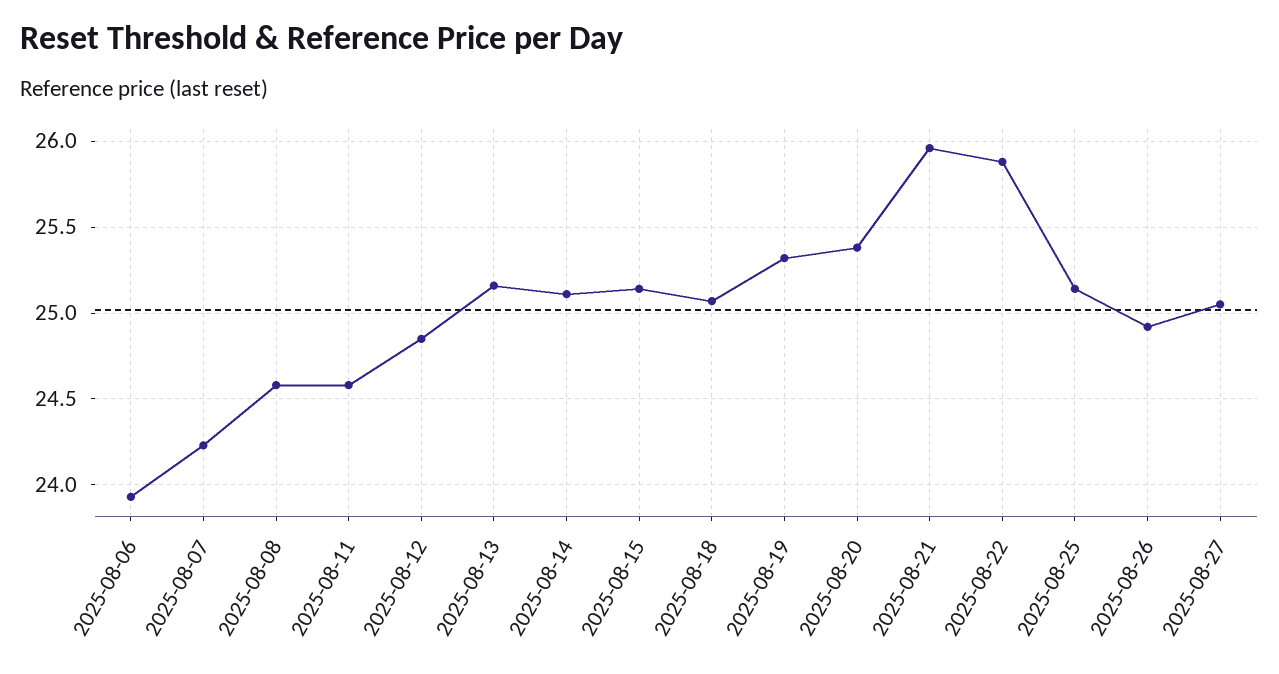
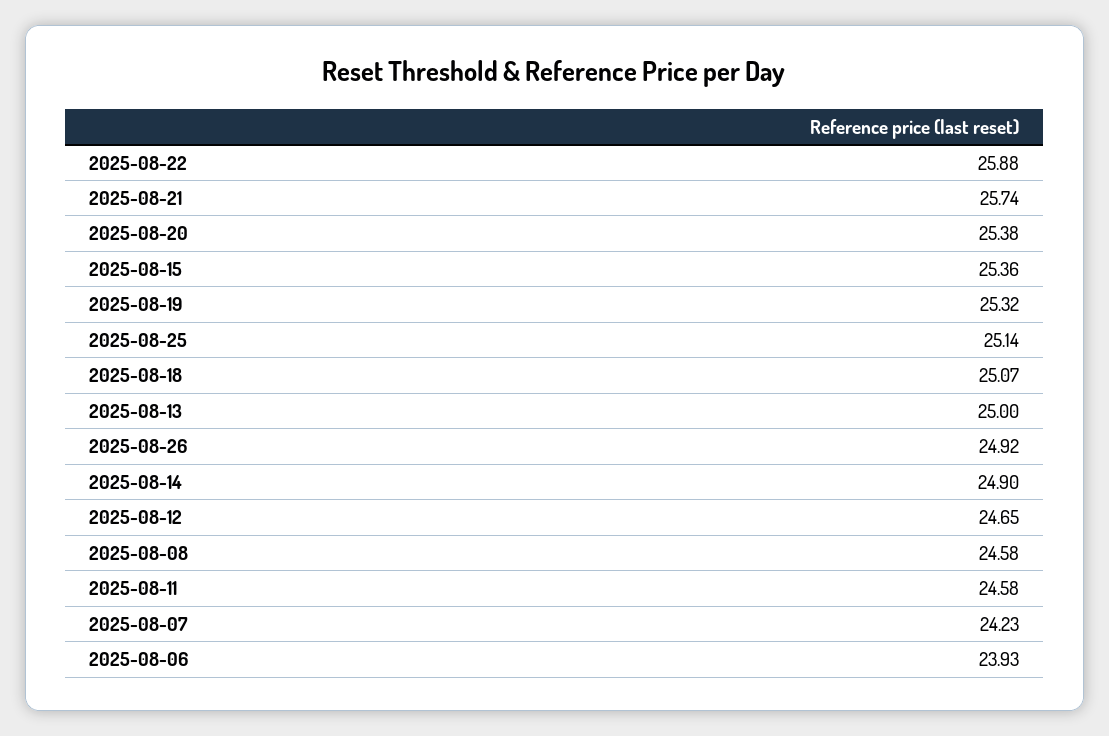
  {
    "2025-08-06": 23.93,
    "2025-08-07": 24.23,
    "2025-08-08": 24.58,
    "2025-08-11": 24.58,
-   "2025-08-12": 24.85,
+   "2025-08-12": 24.65,
-   "2025-08-13": 25.15,
+   "2025-08-13": 25,
-   "2025-08-14": 25.1,
+   "2025-08-14": 24.9,
-   "2025-08-15": 25.15,
+   "2025-08-15": 25.36,
    "2025-08-18": 25.07,
    "2025-08-19": 25.32,
    "2025-08-20": 25.38,
-   "2025-08-21": 25.95,
+   "2025-08-21": 25.74,
    "2025-08-22": 25.88,
    "2025-08-25": 25.14,
-   "2025-08-26": 24.92,
+   "2025-08-26": 24.92
-   "2025-08-27": 25.05
  }

